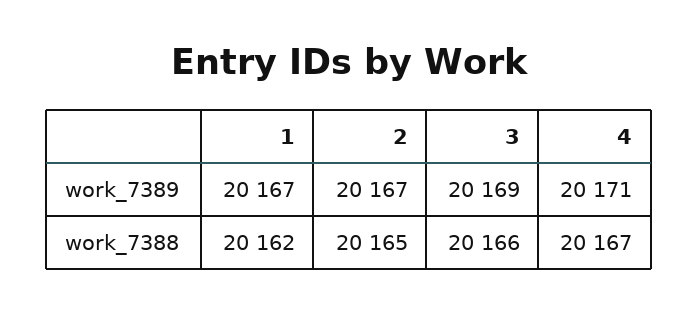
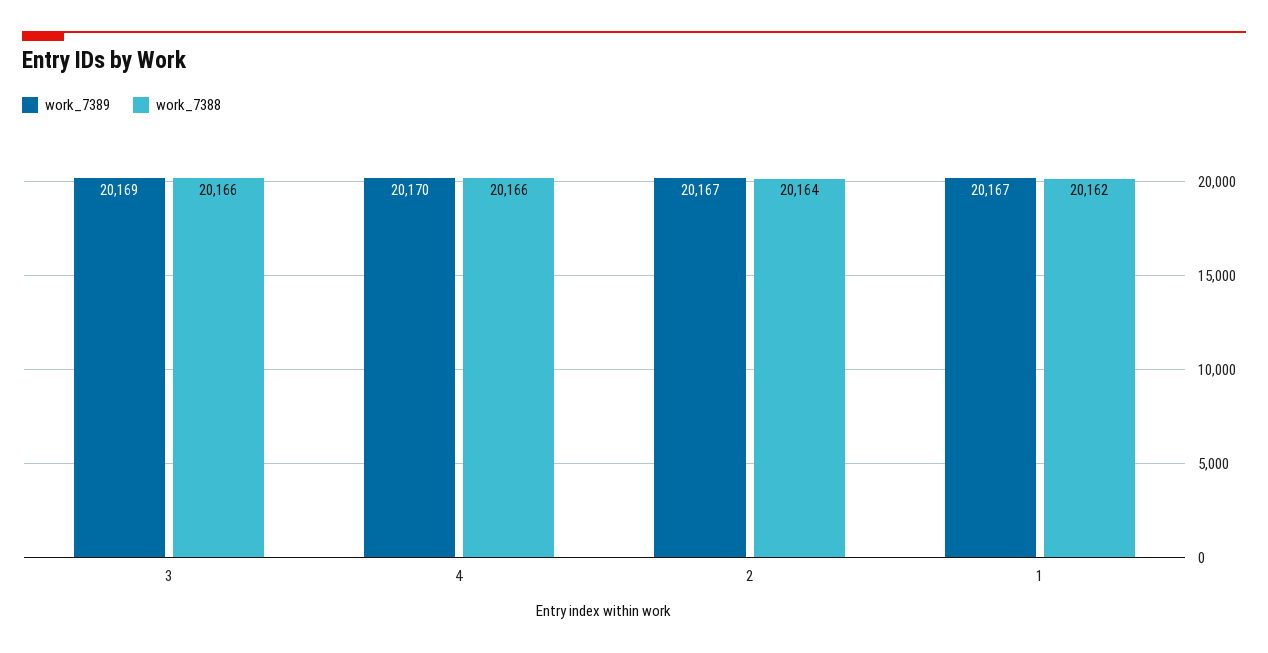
  {
    "work_7389": {
      "1": 20167,
      "2": 20167,
      "3": 20169,
-     "4": 20171
+     "4": 20170
    },
    "work_7388": {
      "1": 20162,
-     "2": 20165,
+     "2": 20164,
      "3": 20166,
-     "4": 20167
+     "4": 20166
    }
  }

